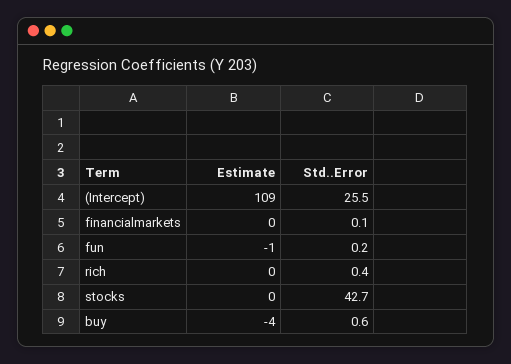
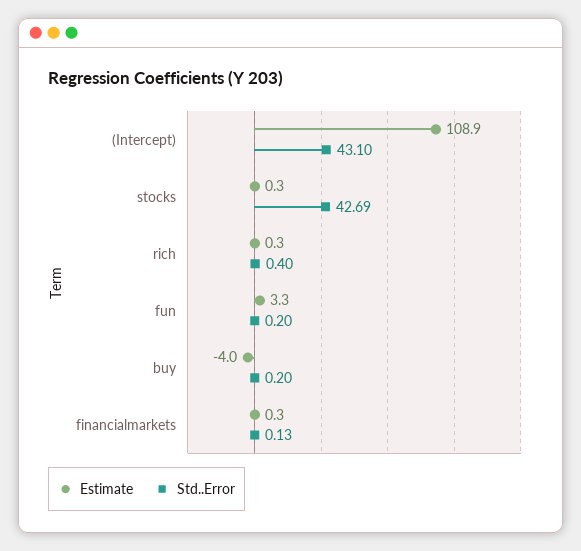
  {
    "Estimate": {
      "(Intercept)": 108.9,
      "financialmarkets": 0.3,
-     "fun": -1,
+     "fun": 3.3,
      "rich": 0.3,
      "stocks": 0.3,
      "buy": -4
    },
    "Std..Error": {
-     "(Intercept)": 25.5,
+     "(Intercept)": 43.1,
      "financialmarkets": 0.13,
      "fun": 0.2,
      "rich": 0.4,
      "stocks": 42.69,
-     "buy": 0.6
+     "buy": 0.2
    }
  }

